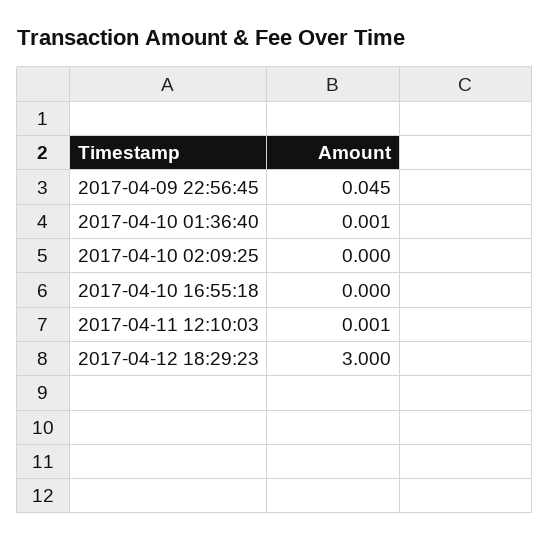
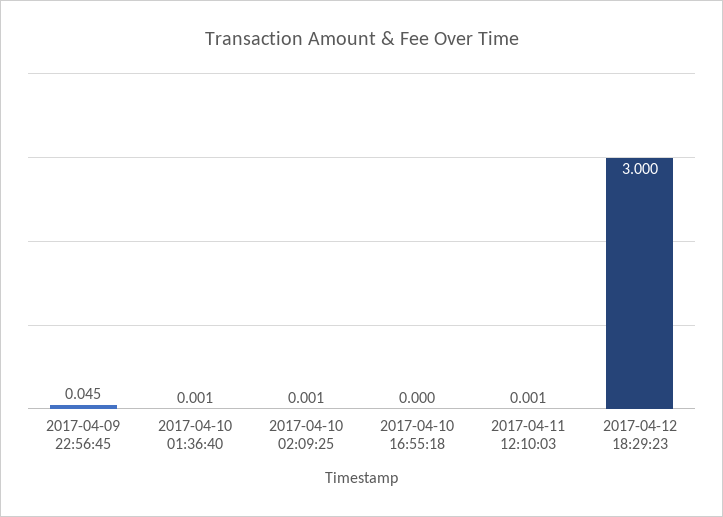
  {
    "2017-04-09 22:56:45": 0.045,
    "2017-04-10 01:36:40": 0.001,
-   "2017-04-10 02:09:25": 0,
+   "2017-04-10 02:09:25": 0.001,
    "2017-04-10 16:55:18": 0,
    "2017-04-11 12:10:03": 0.001,
    "2017-04-12 18:29:23": 3
  }

